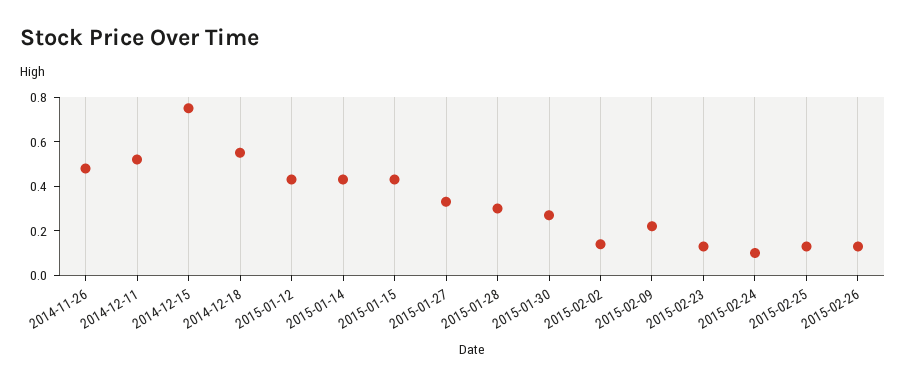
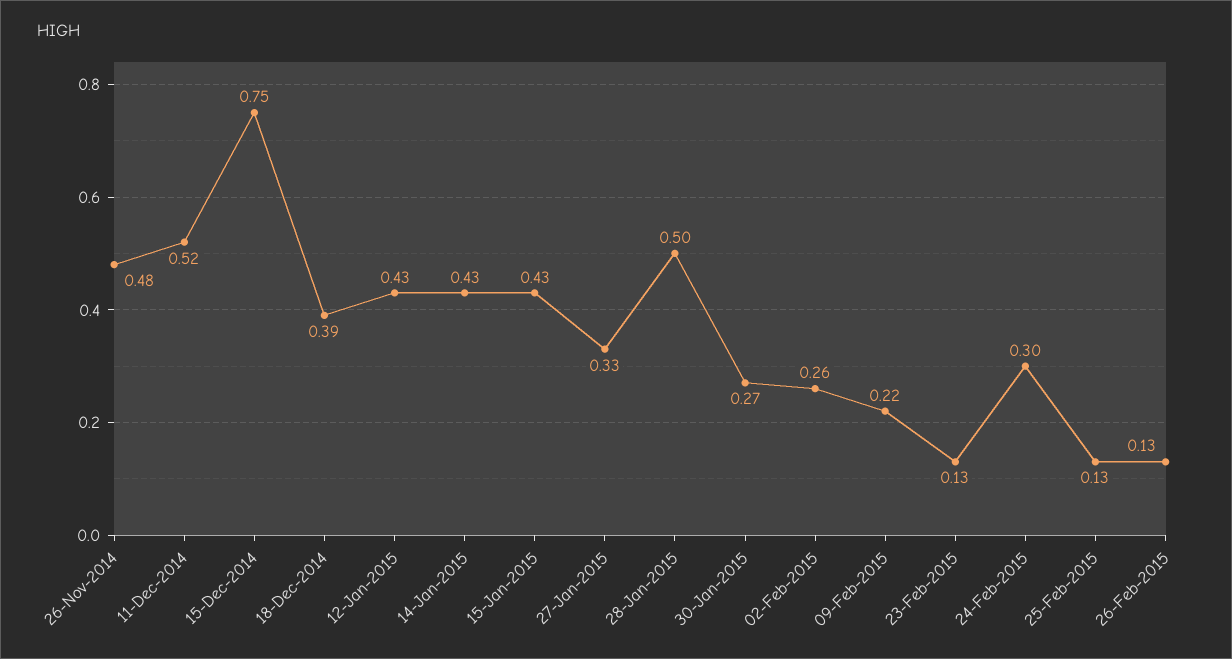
  {
    "2014-11-26": 0.48,
    "2014-12-11": 0.52,
    "2014-12-15": 0.75,
-   "2014-12-18": 0.55,
+   "2014-12-18": 0.39,
    "2015-01-12": 0.43,
    "2015-01-14": 0.43,
    "2015-01-15": 0.43,
    "2015-01-27": 0.33,
-   "2015-01-28": 0.3,
+   "2015-01-28": 0.5,
    "2015-01-30": 0.27,
-   "2015-02-02": 0.15,
+   "2015-02-02": 0.26,
    "2015-02-09": 0.22,
    "2015-02-23": 0.13,
-   "2015-02-24": 0.1,
+   "2015-02-24": 0.3,
    "2015-02-25": 0.13,
    "2015-02-26": 0.13
  }

